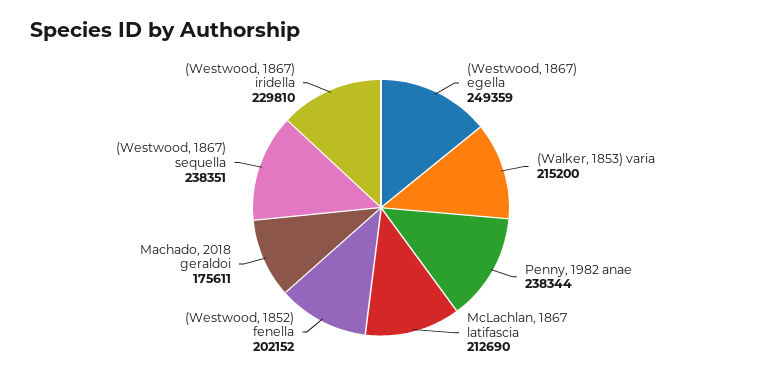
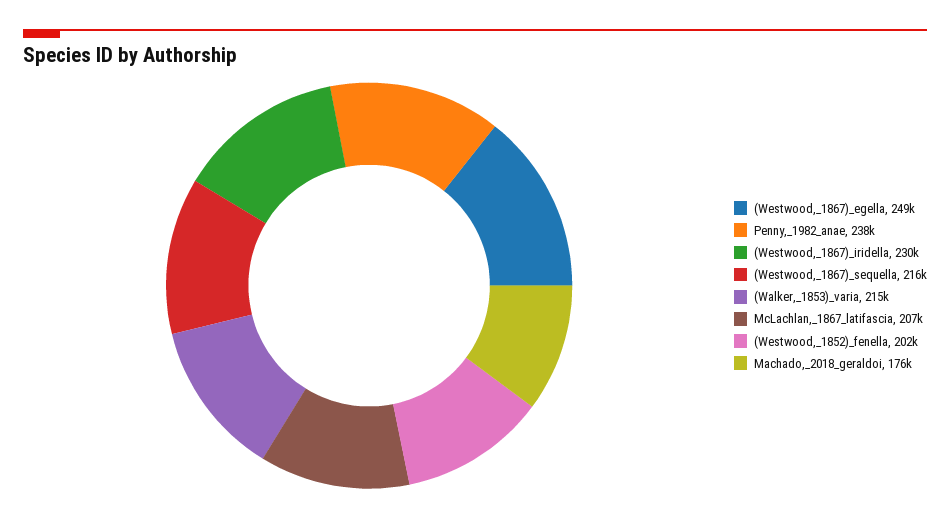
  {
    "(Westwood, 1867) egella": 249359,
    "(Walker, 1853) varia": 215200,
    "Penny, 1982 anae": 238344,
-   "McLachlan, 1867 latifascia": 212690,
+   "McLachlan, 1867 latifascia": 207000,
    "(Westwood, 1852) fenella": 202152,
    "Machado, 2018 geraldoi": 175611,
-   "(Westwood, 1867) sequella": 238351,
+   "(Westwood, 1867) sequella": 216000,
    "(Westwood, 1867) iridella": 229810
  }

